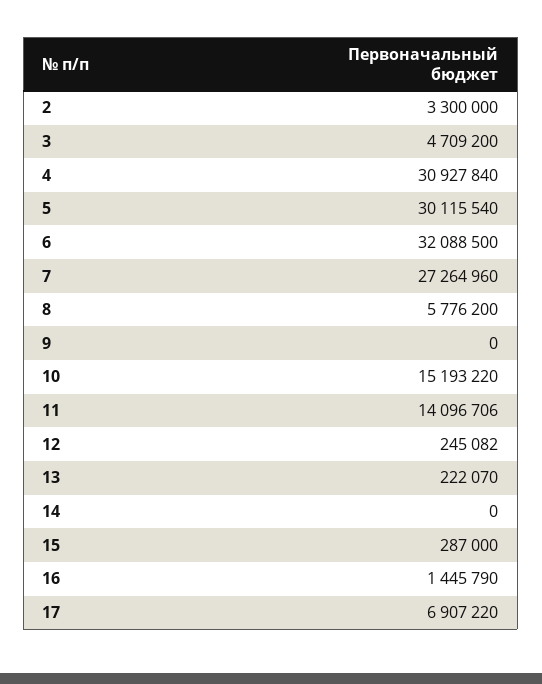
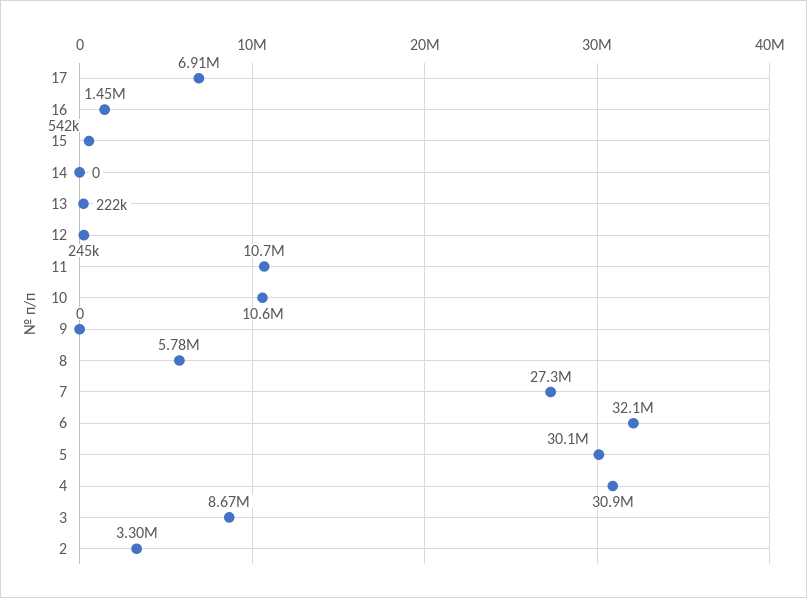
  {
    "2": 3300000,
-   "3": 4709200,
+   "3": 8670000,
    "4": 30927840,
    "5": 30115540,
    "6": 32088500,
    "7": 27264960,
    "8": 5776200,
    "9": 0,
-   "10": 15193220,
+   "10": 10600000,
-   "11": 14096706,
+   "11": 10700000,
    "12": 245082,
    "13": 222070,
    "14": 0,
-   "15": 287000,
+   "15": 542000,
    "16": 1445790,
    "17": 6907220
  }

